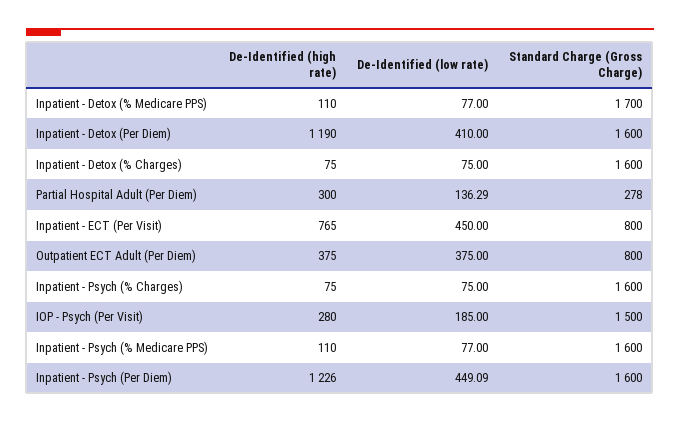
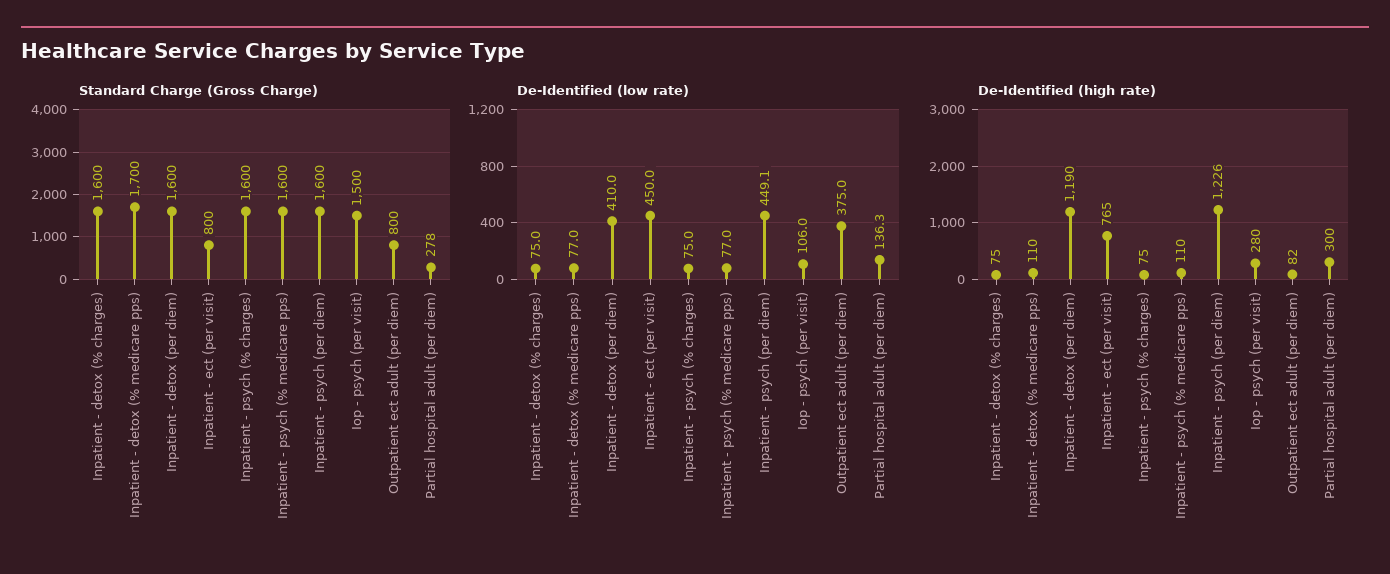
  {
    "De-Identified (high rate)": {
      "Inpatient - Detox (% Medicare PPS)": 110,
      "Inpatient - Detox (Per Diem)": 1190,
      "Inpatient - Detox (% Charges)": 75,
      "Partial Hospital Adult (Per Diem)": 300,
      "Inpatient - ECT (Per Visit)": 765,
-     "Outpatient ECT Adult (Per Diem)": 375,
+     "Outpatient ECT Adult (Per Diem)": 82,
      "Inpatient - Psych (% Charges)": 75,
      "IOP - Psych (Per Visit)": 280,
      "Inpatient - Psych (% Medicare PPS)": 110,
      "Inpatient - Psych (Per Diem)": 1226
    },
    "De-Identified (low rate)": {
      "Inpatient - Detox (% Medicare PPS)": 77,
      "Inpatient - Detox (Per Diem)": 410,
      "Inpatient - Detox (% Charges)": 75,
      "Partial Hospital Adult (Per Diem)": 136.29,
      "Inpatient - ECT (Per Visit)": 450,
      "Outpatient ECT Adult (Per Diem)": 375,
      "Inpatient - Psych (% Charges)": 75,
-     "IOP - Psych (Per Visit)": 185,
+     "IOP - Psych (Per Visit)": 106,
      "Inpatient - Psych (% Medicare PPS)": 77,
      "Inpatient - Psych (Per Diem)": 449.09
    },
    "Standard Charge (Gross Charge)": {
      "Inpatient - Detox (% Medicare PPS)": 1700,
      "Inpatient - Detox (Per Diem)": 1600,
      "Inpatient - Detox (% Charges)": 1600,
      "Partial Hospital Adult (Per Diem)": 278,
      "Inpatient - ECT (Per Visit)": 800,
      "Outpatient ECT Adult (Per Diem)": 800,
      "Inpatient - Psych (% Charges)": 1600,
      "IOP - Psych (Per Visit)": 1500,
      "Inpatient - Psych (% Medicare PPS)": 1600,
      "Inpatient - Psych (Per Diem)": 1600
    }
  }

